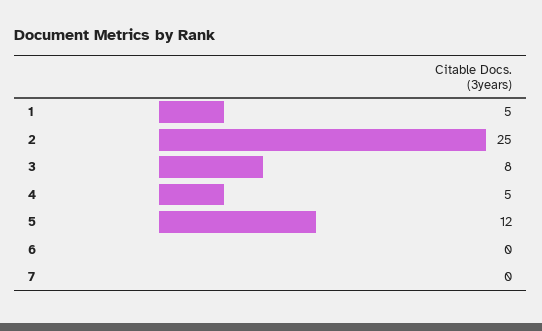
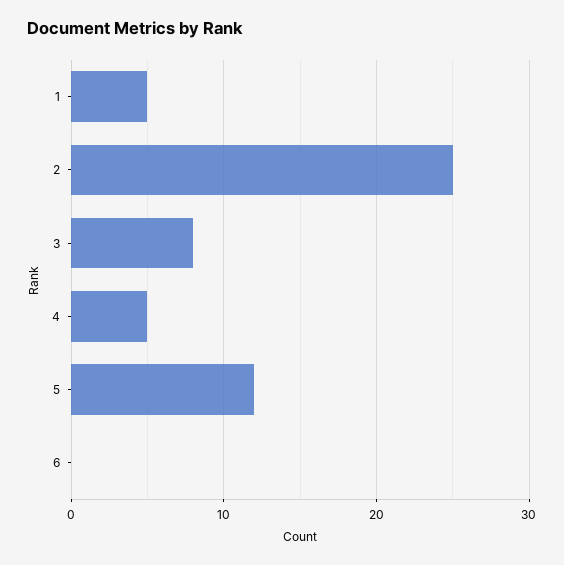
  {
    "1": 5,
    "2": 25,
    "3": 8,
    "4": 5,
    "5": 12,
-   "6": 0,
+   "6": 0
-   "7": 0
  }

